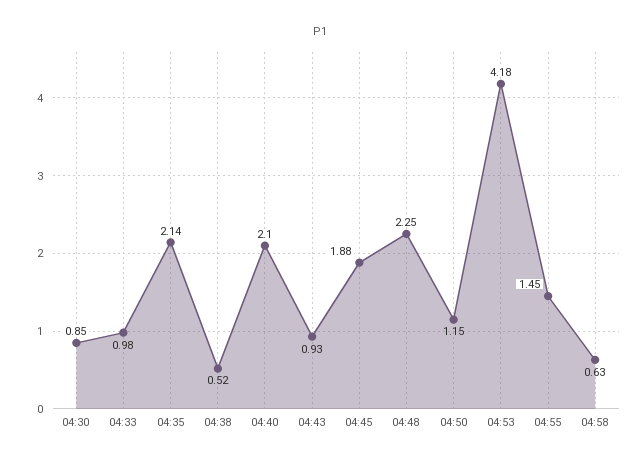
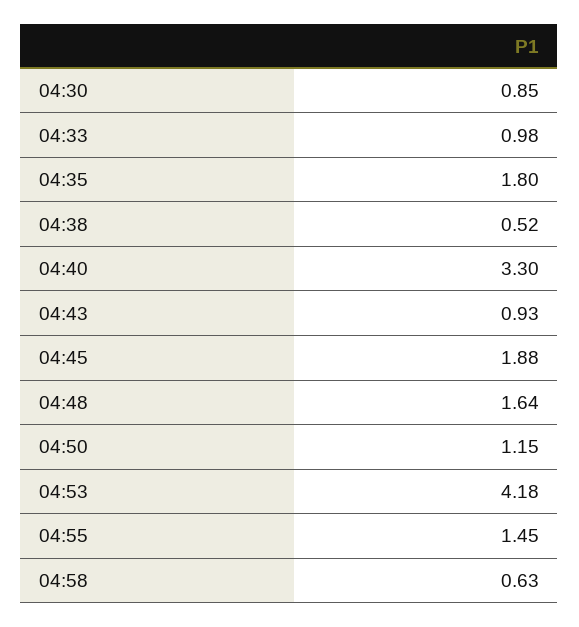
  {
    "04:30": 0.85,
    "04:33": 0.98,
-   "04:35": 2.14,
+   "04:35": 1.8,
    "04:38": 0.52,
-   "04:40": 2.1,
+   "04:40": 3.3,
    "04:43": 0.93,
    "04:45": 1.88,
-   "04:48": 2.25,
+   "04:48": 1.64,
    "04:50": 1.15,
    "04:53": 4.18,
    "04:55": 1.45,
    "04:58": 0.63
  }

